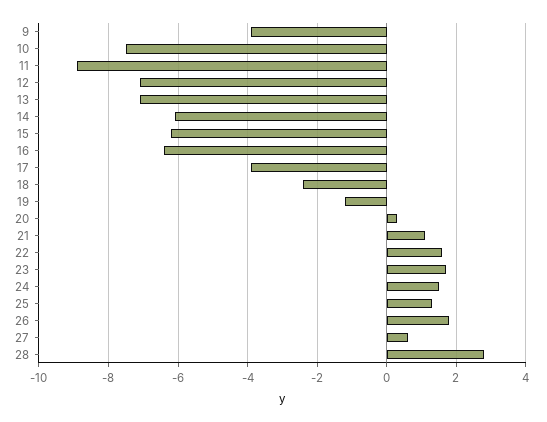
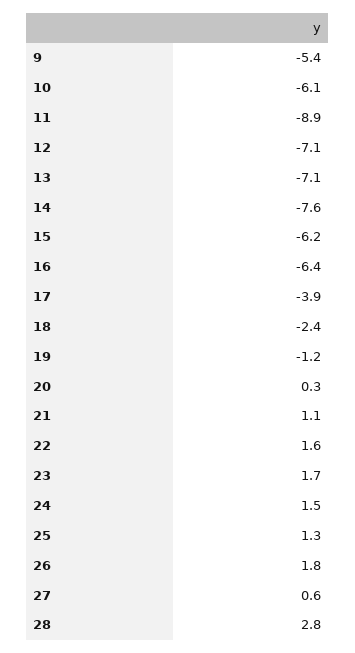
  {
-   "9": -4,
+   "9": -5.4,
-   "10": -7.5,
+   "10": -6.1,
    "11": -8.9,
    "12": -7.1,
    "13": -7.1,
-   "14": -6,
+   "14": -7.6,
    "15": -6.2,
    "16": -6.4,
    "17": -3.9,
    "18": -2.4,
    "19": -1.2,
    "20": 0.3,
    "21": 1.1,
    "22": 1.6,
    "23": 1.7,
    "24": 1.5,
    "25": 1.3,
    "26": 1.8,
    "27": 0.6,
    "28": 2.8
  }

